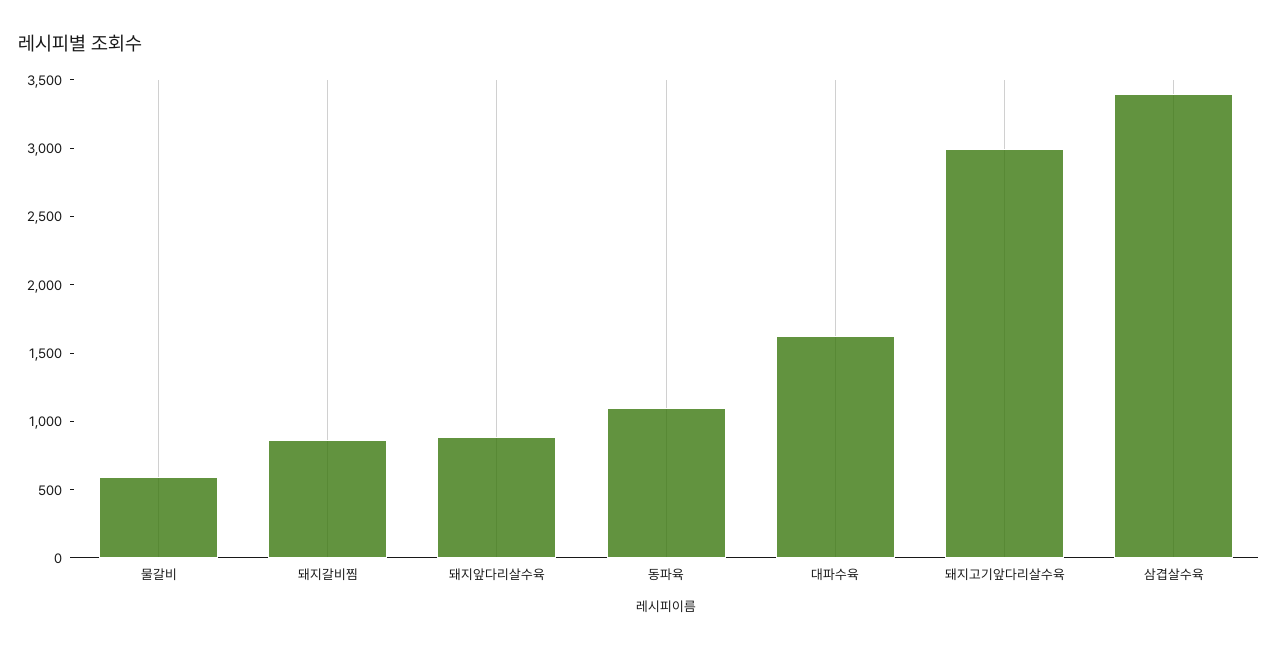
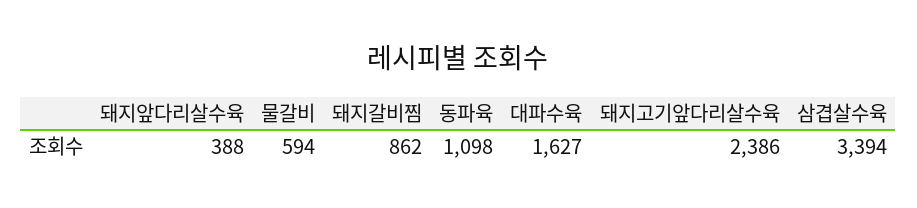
  {
    "물갈비": 594,
    "돼지갈비찜": 862,
-   "돼지앞다리살수육": 900,
+   "돼지앞다리살수육": 388,
    "동파육": 1098,
    "대파수육": 1627,
-   "돼지고기앞다리살수육": 3000,
+   "돼지고기앞다리살수육": 2386,
    "삼겹살수육": 3394
  }

